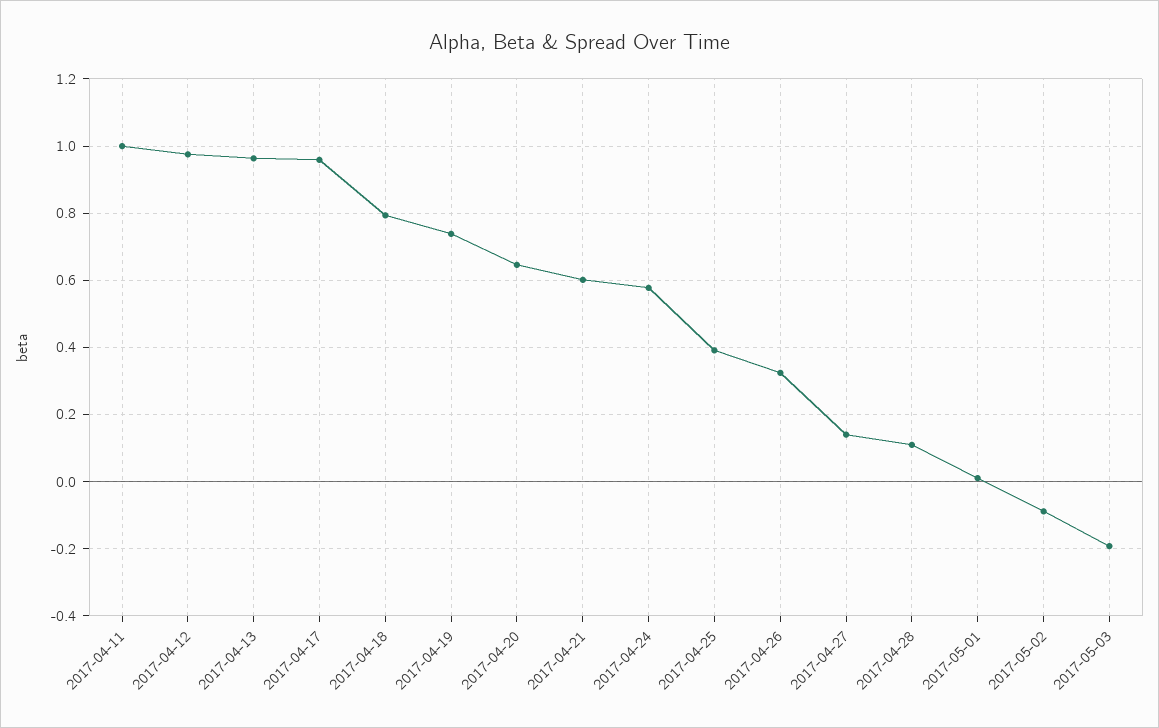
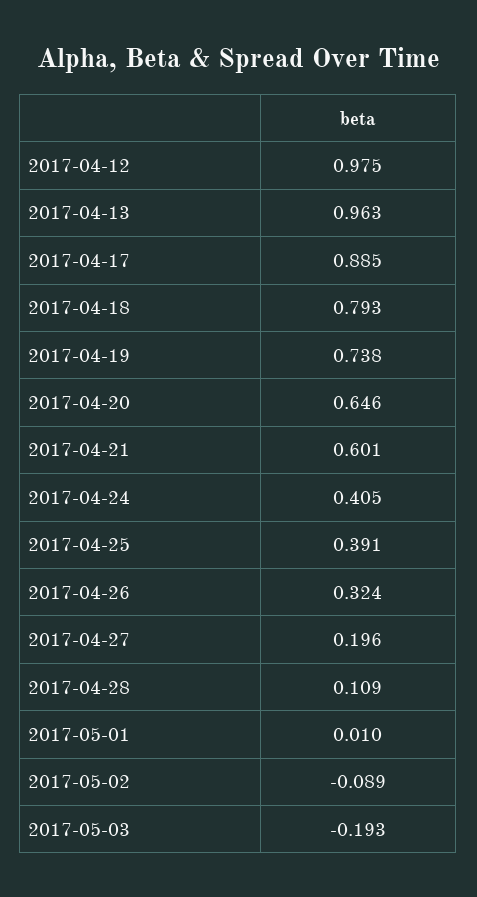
  {
-   "2017-04-11": 1,
    "2017-04-12": 0.975,
    "2017-04-13": 0.963,
-   "2017-04-17": 0.96,
+   "2017-04-17": 0.885,
    "2017-04-18": 0.793,
    "2017-04-19": 0.738,
    "2017-04-20": 0.646,
    "2017-04-21": 0.601,
-   "2017-04-24": 0.58,
+   "2017-04-24": 0.405,
    "2017-04-25": 0.391,
    "2017-04-26": 0.324,
-   "2017-04-27": 0.14,
+   "2017-04-27": 0.196,
    "2017-04-28": 0.109,
    "2017-05-01": 0.01,
    "2017-05-02": -0.089,
    "2017-05-03": -0.193
  }

